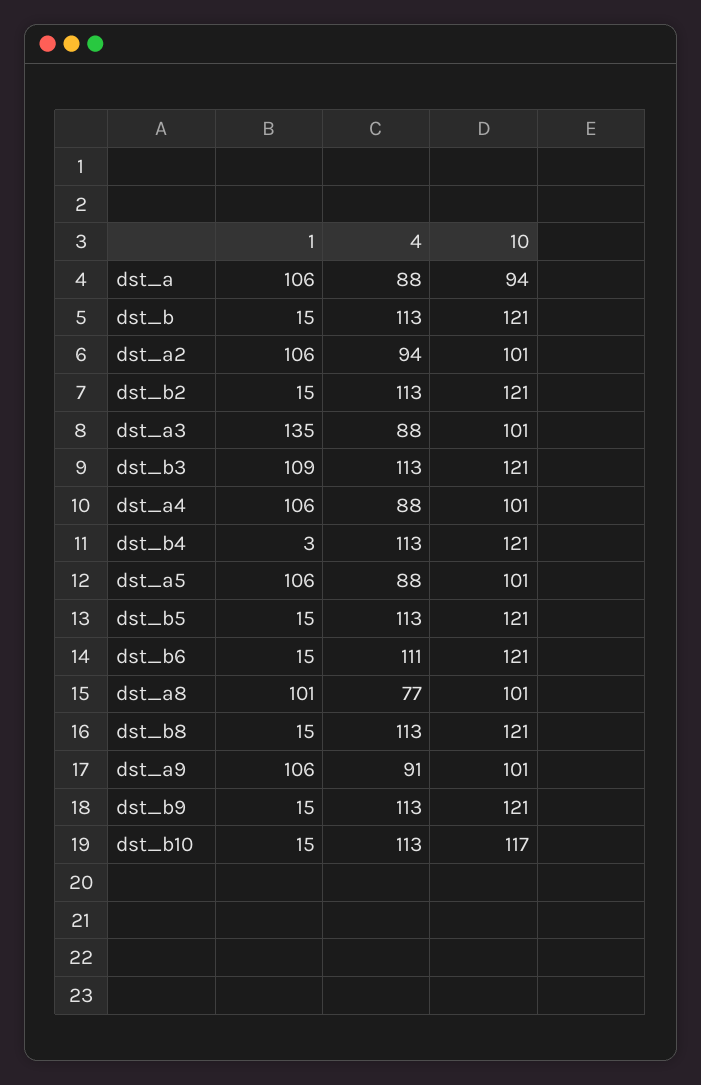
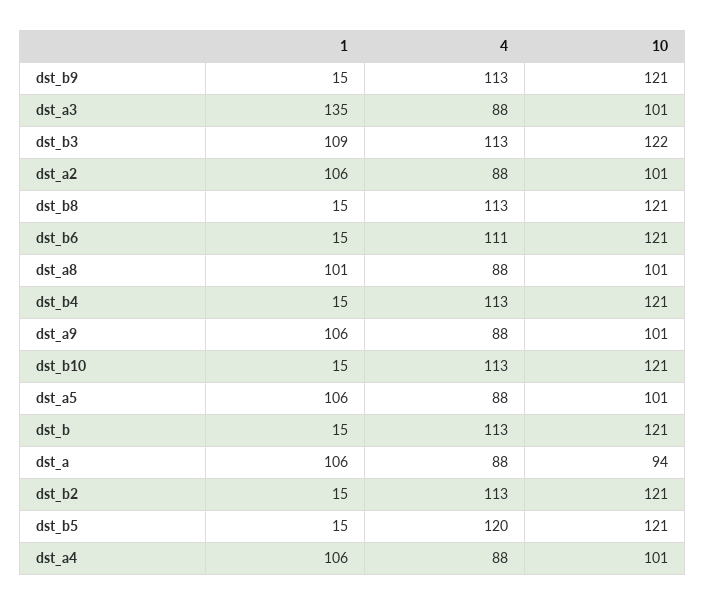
  {
    "1": {
      "dst_a": 106,
      "dst_b": 15,
      "dst_a2": 106,
      "dst_b2": 15,
      "dst_a3": 135,
      "dst_b3": 109,
      "dst_a4": 106,
-     "dst_b4": 3,
+     "dst_b4": 15,
      "dst_a5": 106,
      "dst_b5": 15,
      "dst_b6": 15,
      "dst_a8": 101,
      "dst_b8": 15,
      "dst_a9": 106,
      "dst_b9": 15,
      "dst_b10": 15
    },
    "4": {
      "dst_a": 88,
      "dst_b": 113,
-     "dst_a2": 94,
+     "dst_a2": 88,
      "dst_b2": 113,
      "dst_a3": 88,
      "dst_b3": 113,
      "dst_a4": 88,
      "dst_b4": 113,
      "dst_a5": 88,
-     "dst_b5": 113,
+     "dst_b5": 120,
      "dst_b6": 111,
-     "dst_a8": 77,
+     "dst_a8": 88,
      "dst_b8": 113,
-     "dst_a9": 91,
+     "dst_a9": 88,
      "dst_b9": 113,
      "dst_b10": 113
    },
    "10": {
      "dst_a": 94,
      "dst_b": 121,
      "dst_a2": 101,
      "dst_b2": 121,
      "dst_a3": 101,
-     "dst_b3": 121,
+     "dst_b3": 122,
      "dst_a4": 101,
      "dst_b4": 121,
      "dst_a5": 101,
      "dst_b5": 121,
      "dst_b6": 121,
      "dst_a8": 101,
      "dst_b8": 121,
      "dst_a9": 101,
      "dst_b9": 121,
-     "dst_b10": 117
+     "dst_b10": 121
    }
  }

